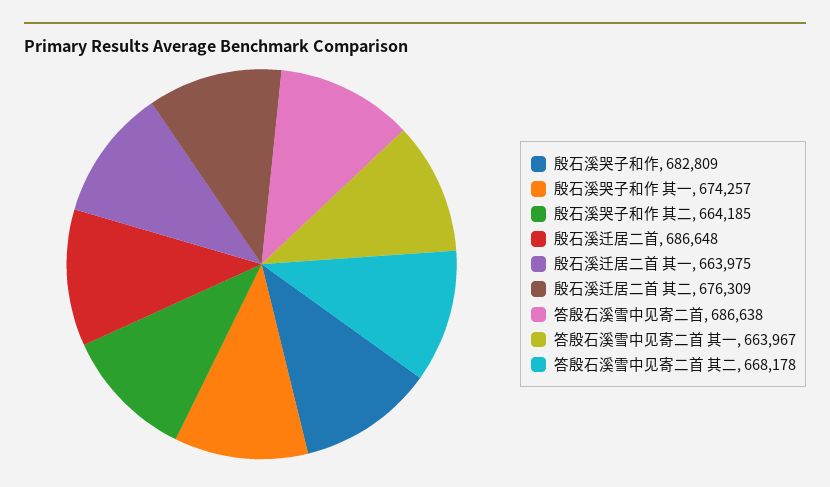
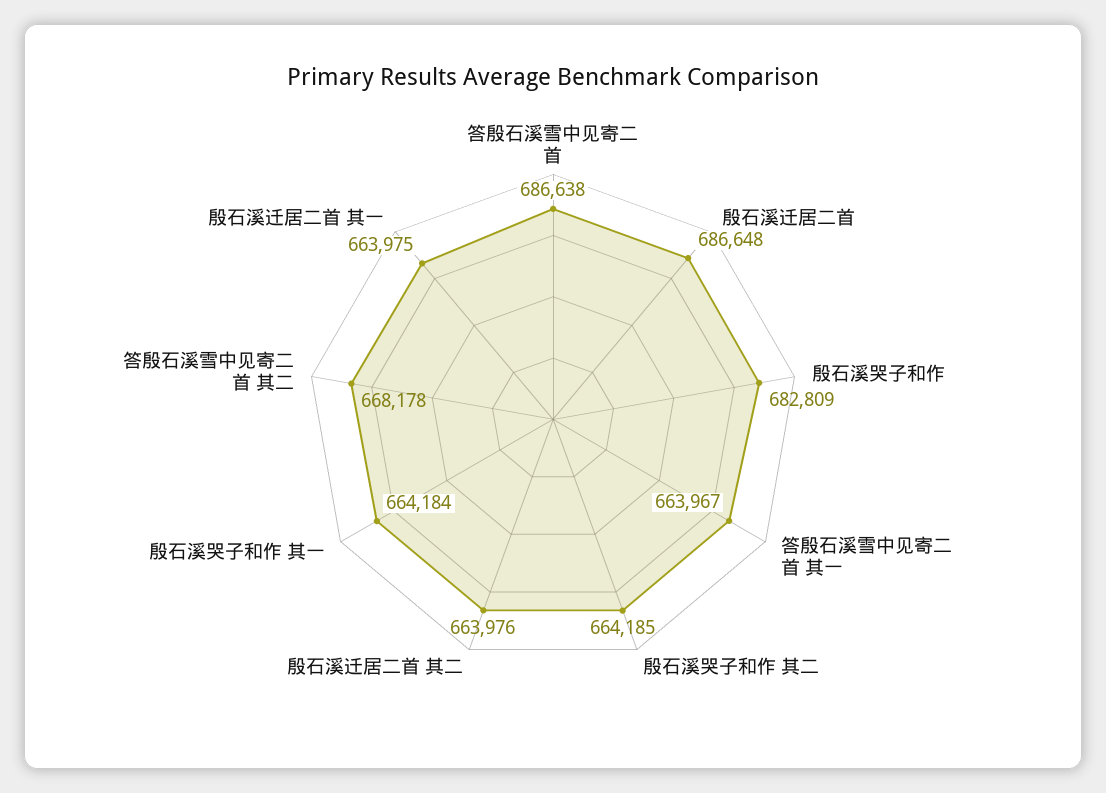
  {
    "殷石溪哭子和作": 682809,
-   "殷石溪哭子和作 其一": 674257,
+   "殷石溪哭子和作 其一": 664184,
    "殷石溪哭子和作 其二": 664185,
    "殷石溪迁居二首": 686648,
    "殷石溪迁居二首 其一": 663975,
-   "殷石溪迁居二首 其二": 676309,
+   "殷石溪迁居二首 其二": 663976,
    "答殷石溪雪中见寄二首": 686638,
    "答殷石溪雪中见寄二首 其一": 663967,
    "答殷石溪雪中见寄二首 其二": 668178
  }

